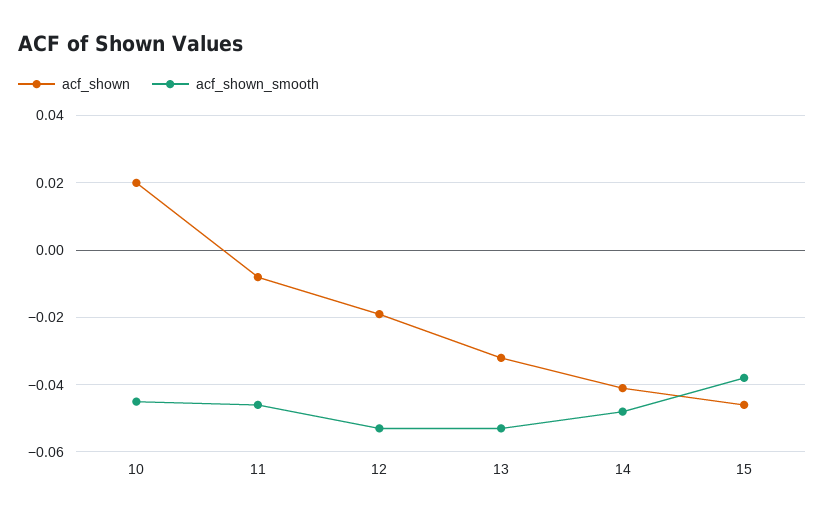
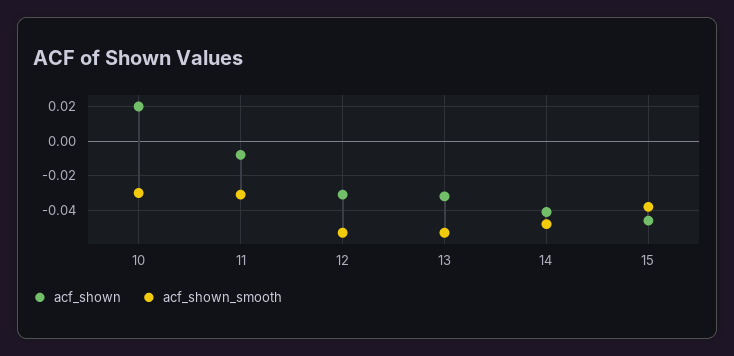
  {
    "acf_shown": {
      "10": 0.02,
      "11": -0.01,
-     "12": -0.02,
+     "12": -0.03,
      "13": -0.03,
      "14": -0.04,
      "15": -0.045
    },
    "acf_shown_smooth": {
-     "10": -0.045,
+     "10": -0.03,
-     "11": -0.045,
+     "11": -0.03,
      "12": -0.055,
      "13": -0.055,
      "14": -0.05,
      "15": -0.04
    }
  }

